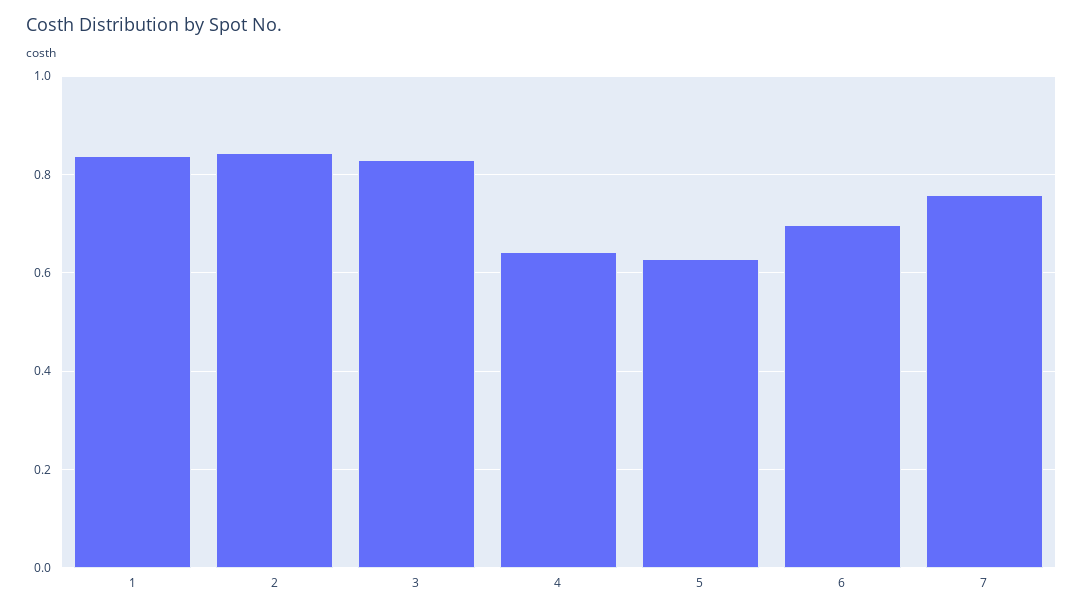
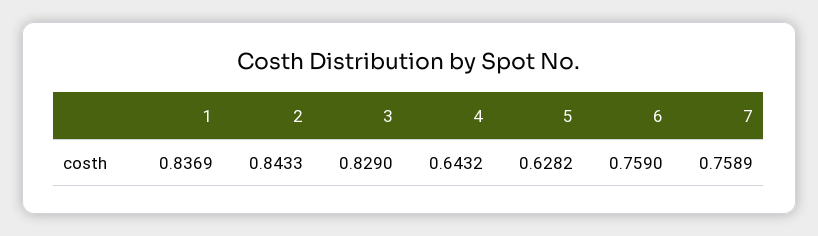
  {
    "1": 0.8369,
    "2": 0.8433,
    "3": 0.829,
    "4": 0.6432,
    "5": 0.6282,
-   "6": 0.7,
+   "6": 0.759,
    "7": 0.7589
  }

